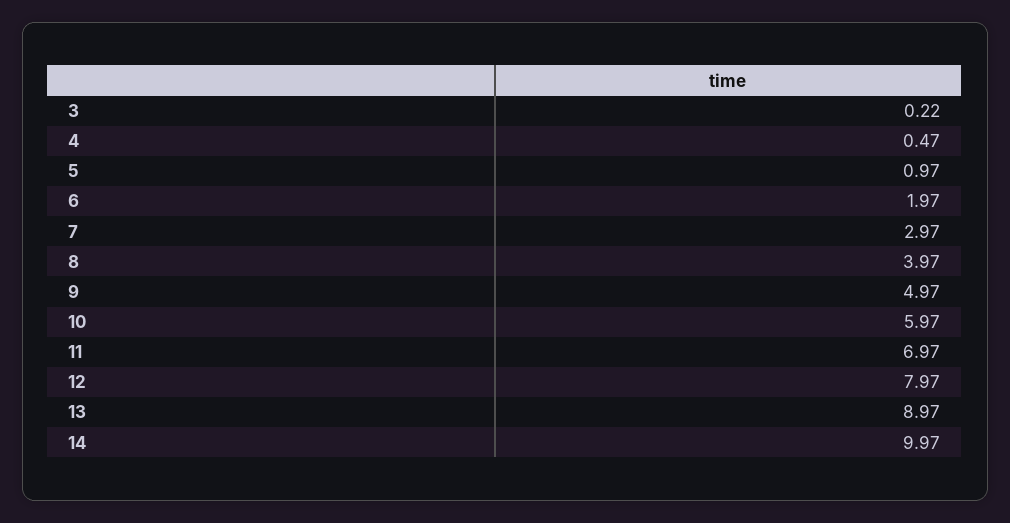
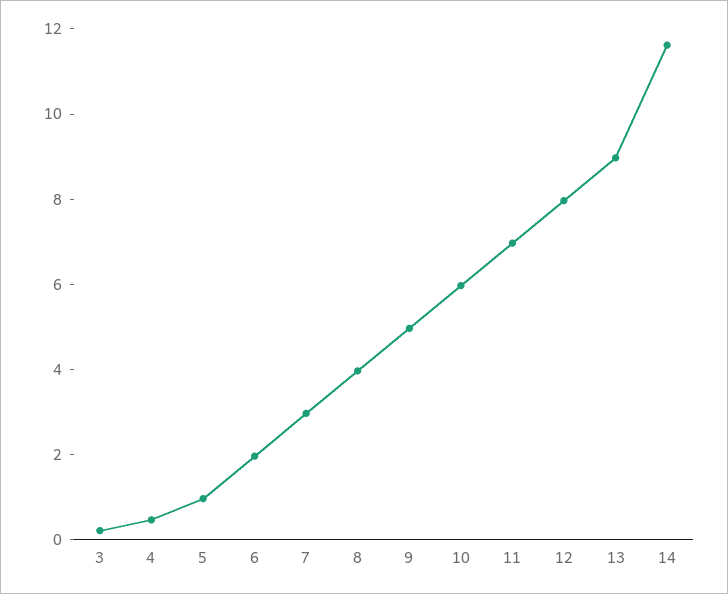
  {
    "3": 0.22,
    "4": 0.47,
    "5": 0.97,
    "6": 1.97,
    "7": 2.97,
    "8": 3.97,
    "9": 4.97,
    "10": 5.97,
    "11": 6.97,
    "12": 7.97,
    "13": 8.97,
-   "14": 9.97
+   "14": 11.5
  }

